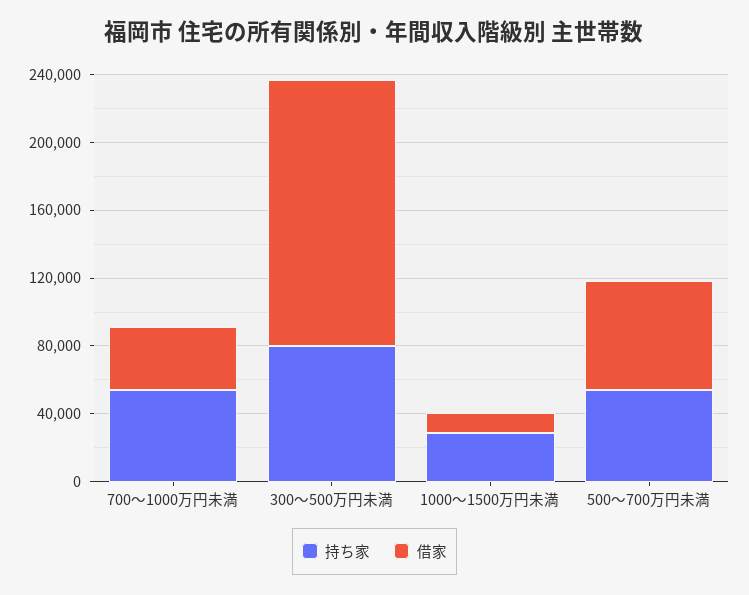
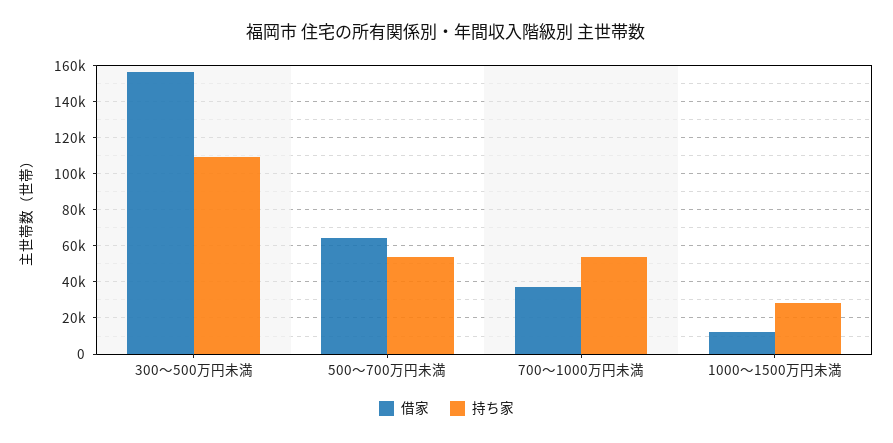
  {
    "持ち家": {
      "700～1000万円未満": 55000,
-     "300～500万円未満": 80000,
+     "300～500万円未満": 110000,
      "1000～1500万円未満": 30000,
      "500～700万円未満": 55000
    },
    "借家": {
      "700～1000万円未満": 35000,
      "300～500万円未満": 155000,
      "1000～1500万円未満": 10000,
      "500～700万円未満": 65000
    }
  }

